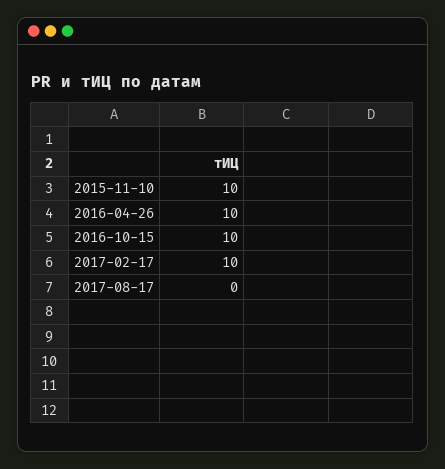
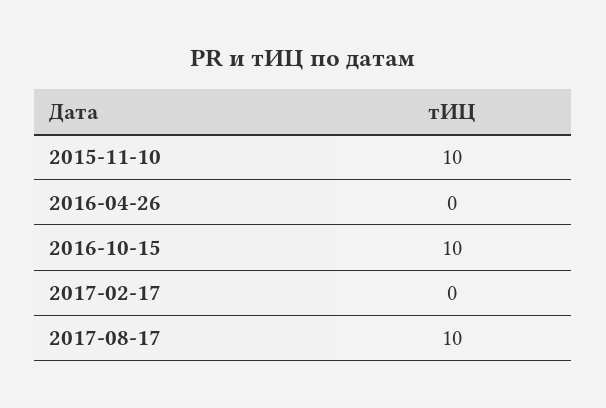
  {
    "2015-11-10": 10,
-   "2016-04-26": 10,
+   "2016-04-26": 0,
    "2016-10-15": 10,
-   "2017-02-17": 10,
+   "2017-02-17": 0,
-   "2017-08-17": 0
+   "2017-08-17": 10
  }

